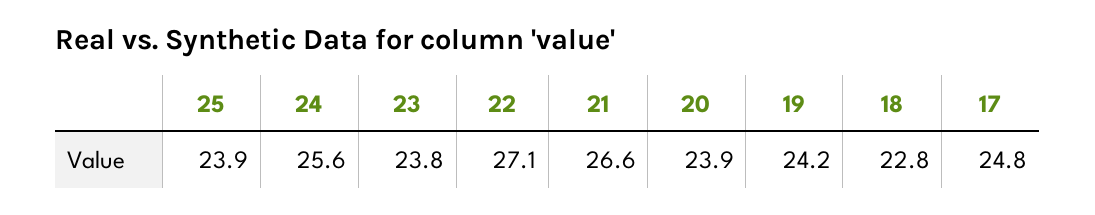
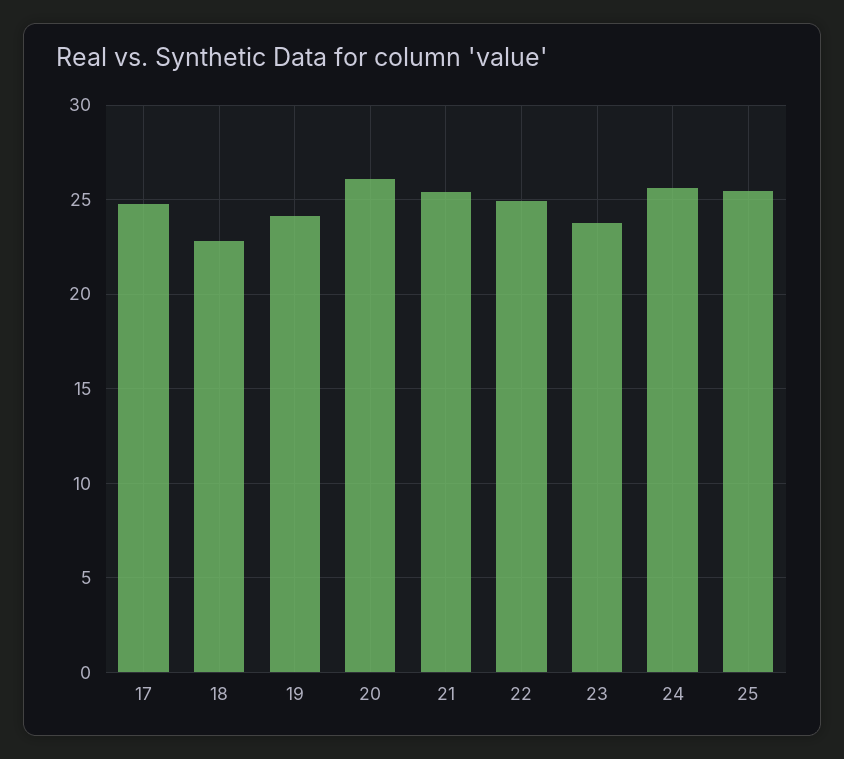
  {
-   "25": 23.9,
+   "25": 25.5,
    "24": 25.6,
    "23": 23.8,
-   "22": 27.1,
+   "22": 25,
-   "21": 26.6,
+   "21": 25.5,
-   "20": 23.9,
+   "20": 26,
    "19": 24.2,
    "18": 22.8,
    "17": 24.8
  }

